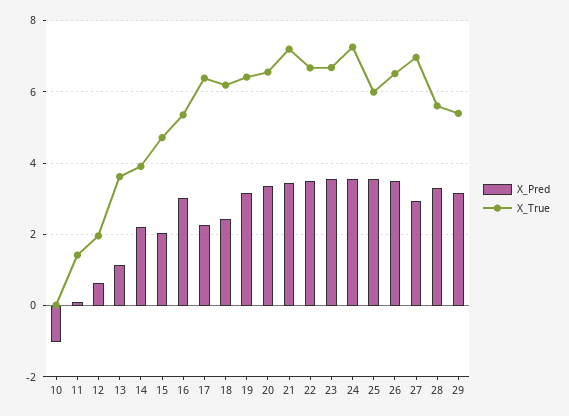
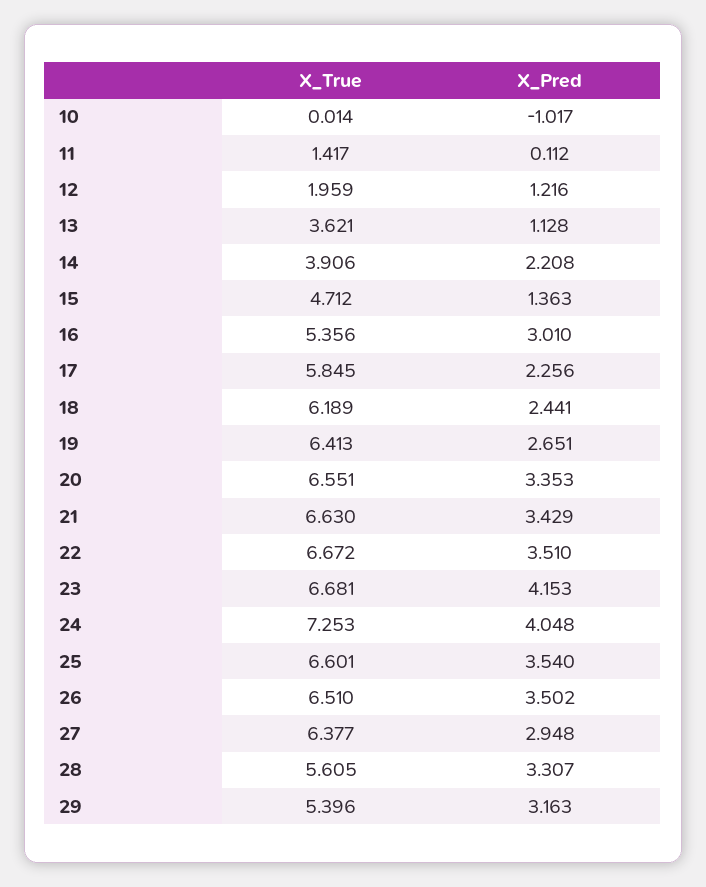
  {
    "X_Pred": {
      "10": -1.017,
      "11": 0.112,
-     "12": 0.6,
+     "12": 1.216,
      "13": 1.128,
      "14": 2.208,
-     "15": 2,
+     "15": 1.363,
      "16": 3.01,
      "17": 2.256,
      "18": 2.441,
-     "19": 3.2,
+     "19": 2.651,
      "20": 3.353,
      "21": 3.429,
      "22": 3.51,
-     "23": 3.6,
+     "23": 4.153,
-     "24": 3.6,
+     "24": 4.048,
      "25": 3.54,
      "26": 3.502,
      "27": 2.948,
      "28": 3.307,
      "29": 3.163
    },
    "X_True": {
      "10": 0.014,
      "11": 1.417,
      "12": 1.959,
      "13": 3.621,
      "14": 3.906,
      "15": 4.712,
      "16": 5.356,
-     "17": 6.4,
+     "17": 5.845,
      "18": 6.189,
      "19": 6.413,
      "20": 6.551,
-     "21": 7.2,
+     "21": 6.63,
      "22": 6.672,
      "23": 6.681,
      "24": 7.253,
-     "25": 6,
+     "25": 6.601,
      "26": 6.51,
-     "27": 7,
+     "27": 6.377,
      "28": 5.605,
      "29": 5.396
    }
  }

